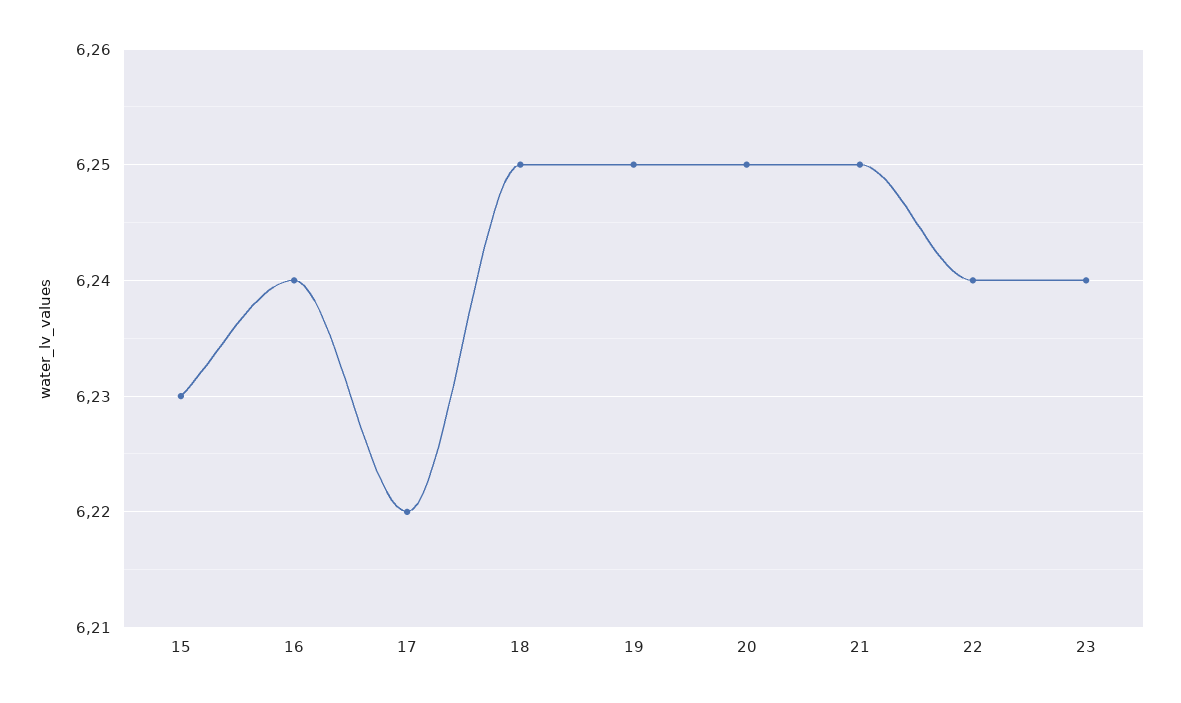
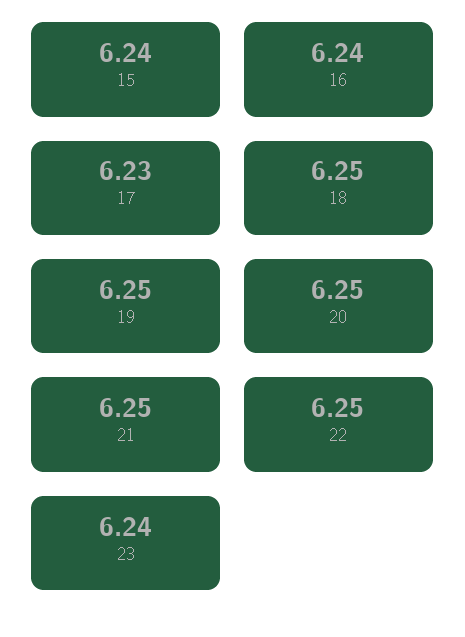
  {
-   "15": 6.23,
+   "15": 6.24,
    "16": 6.24,
-   "17": 6.22,
+   "17": 6.23,
    "18": 6.25,
    "19": 6.25,
    "20": 6.25,
    "21": 6.25,
-   "22": 6.24,
+   "22": 6.25,
    "23": 6.24
  }

